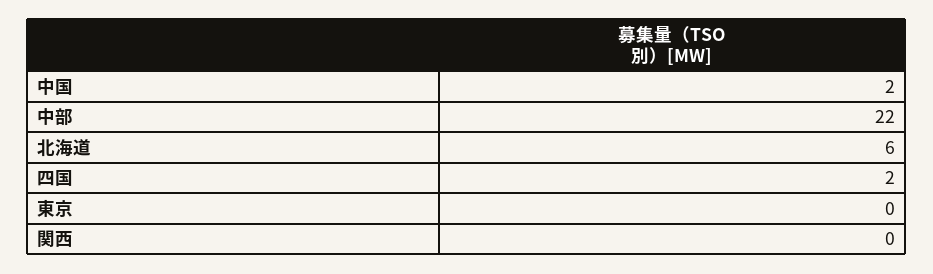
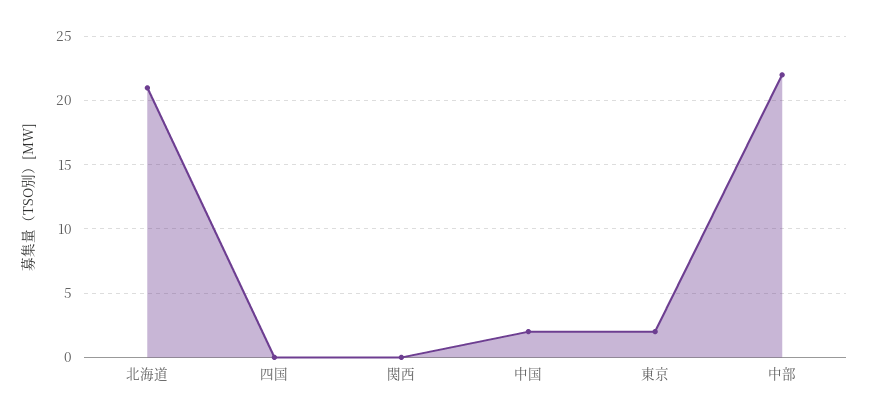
  {
    "中国": 2,
    "中部": 22,
-   "北海道": 6,
+   "北海道": 21,
-   "四国": 2,
+   "四国": 0,
-   "東京": 0,
+   "東京": 2,
    "関西": 0
  }

